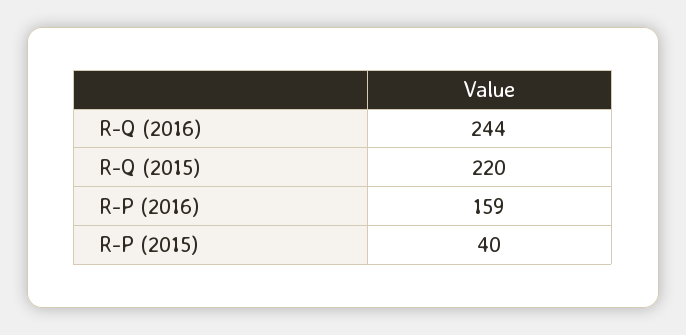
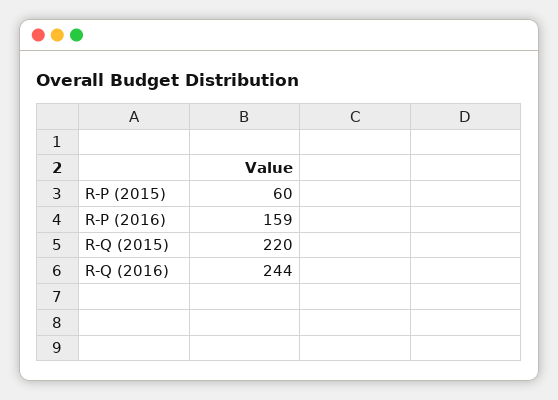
  {
    "R-Q (2016)": 244,
    "R-Q (2015)": 220,
    "R-P (2016)": 159,
-   "R-P (2015)": 40
+   "R-P (2015)": 60
  }

